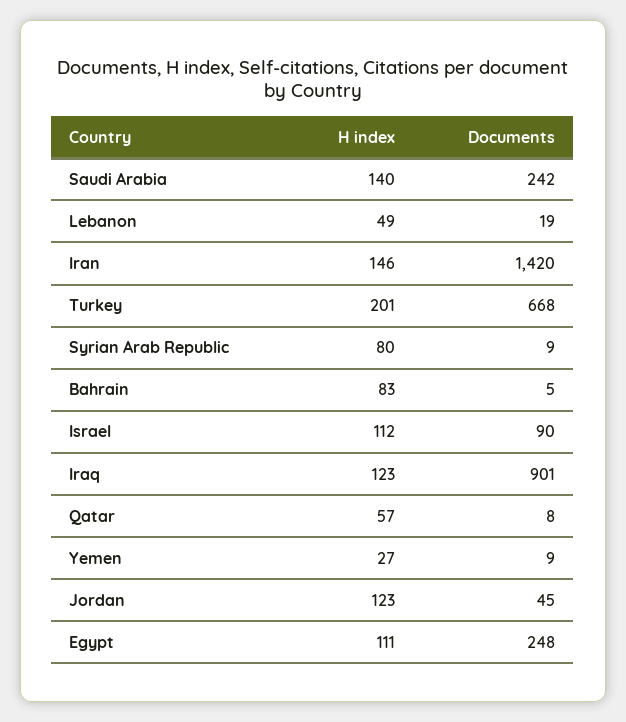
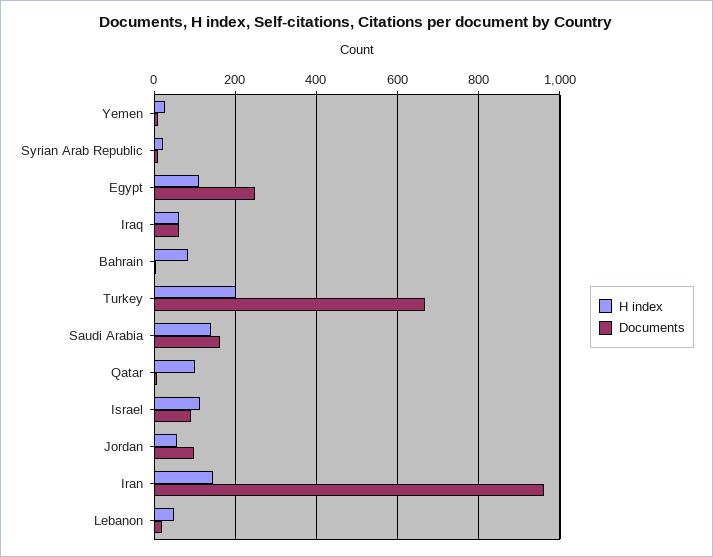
  {
    "H index": {
      "Saudi Arabia": 140,
      "Lebanon": 49,
      "Iran": 146,
      "Turkey": 201,
-     "Syrian Arab Republic": 80,
+     "Syrian Arab Republic": 20,
      "Bahrain": 83,
      "Israel": 112,
-     "Iraq": 123,
+     "Iraq": 60,
-     "Qatar": 57,
+     "Qatar": 100,
      "Yemen": 27,
-     "Jordan": 123,
+     "Jordan": 60,
      "Egypt": 111
    },
    "Documents": {
-     "Saudi Arabia": 242,
+     "Saudi Arabia": 160,
      "Lebanon": 19,
-     "Iran": 1420,
+     "Iran": 960,
      "Turkey": 668,
      "Syrian Arab Republic": 9,
      "Bahrain": 5,
      "Israel": 90,
-     "Iraq": 901,
+     "Iraq": 60,
      "Qatar": 8,
      "Yemen": 9,
-     "Jordan": 45,
+     "Jordan": 100,
      "Egypt": 248
    }
  }

